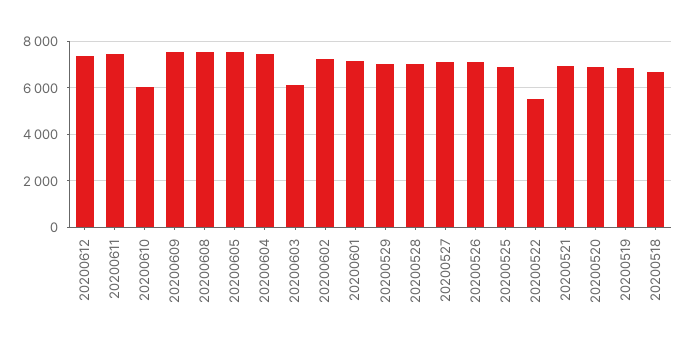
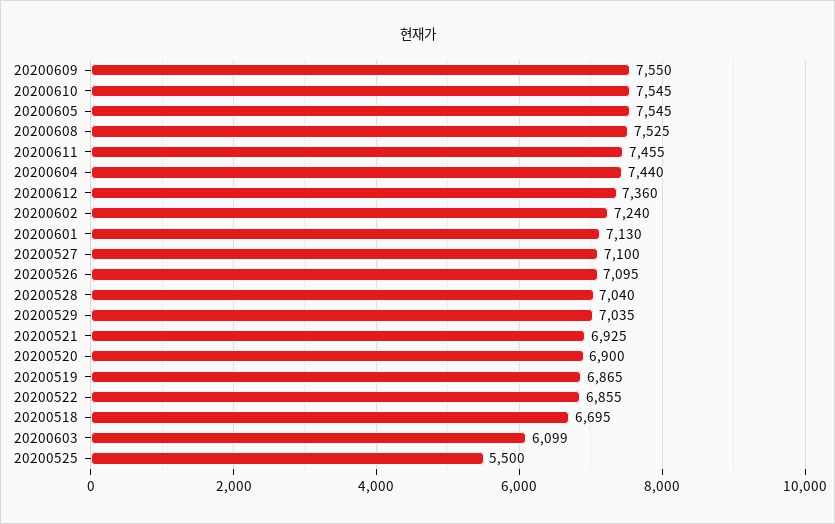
  {
    "20200612": 7360,
    "20200611": 7455,
-   "20200610": 6000,
+   "20200610": 7545,
    "20200609": 7550,
    "20200608": 7525,
    "20200605": 7545,
    "20200604": 7440,
    "20200603": 6099,
    "20200602": 7240,
    "20200601": 7130,
    "20200529": 7035,
    "20200528": 7040,
    "20200527": 7100,
    "20200526": 7095,
-   "20200525": 7000,
+   "20200525": 5500,
-   "20200522": 5500,
+   "20200522": 6855,
    "20200521": 6925,
    "20200520": 6900,
    "20200519": 6865,
    "20200518": 6695
  }

